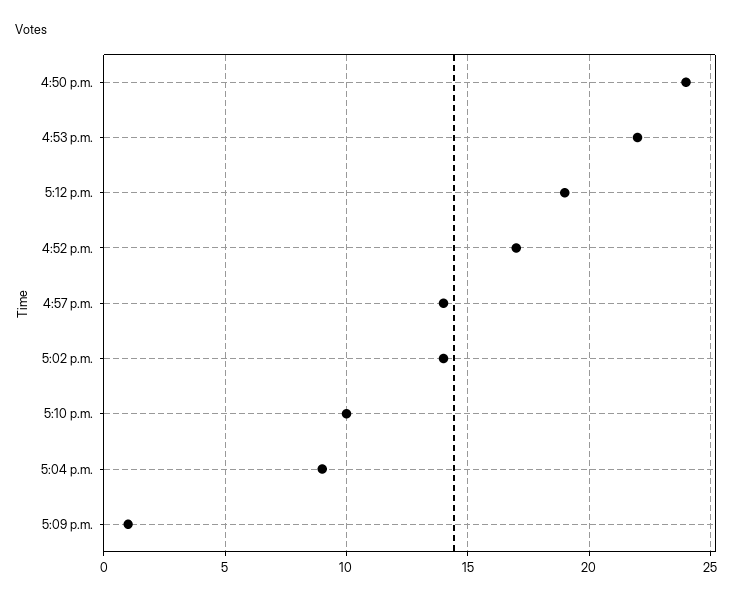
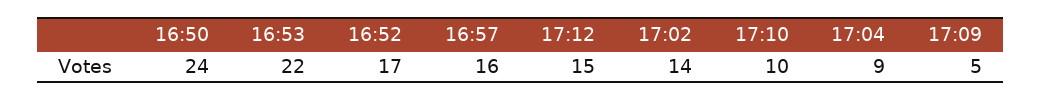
  {
    "4:50 p.m.": 24,
    "4:53 p.m.": 22,
-   "5:12 p.m.": 19,
+   "5:12 p.m.": 15,
    "4:52 p.m.": 17,
-   "4:57 p.m.": 14,
+   "4:57 p.m.": 16,
    "5:02 p.m.": 14,
    "5:10 p.m.": 10,
    "5:04 p.m.": 9,
-   "5:09 p.m.": 1
+   "5:09 p.m.": 5
  }

